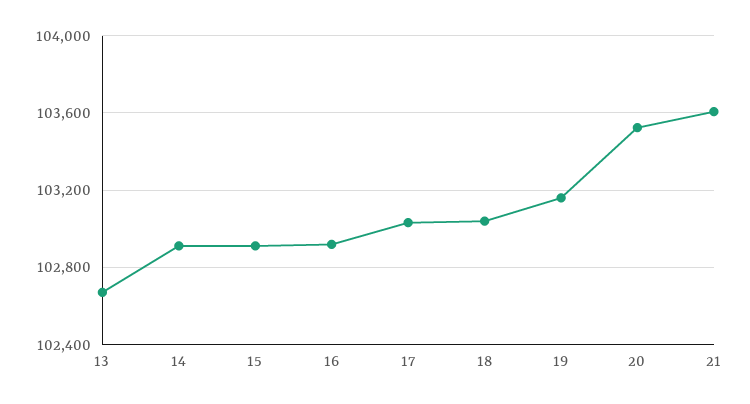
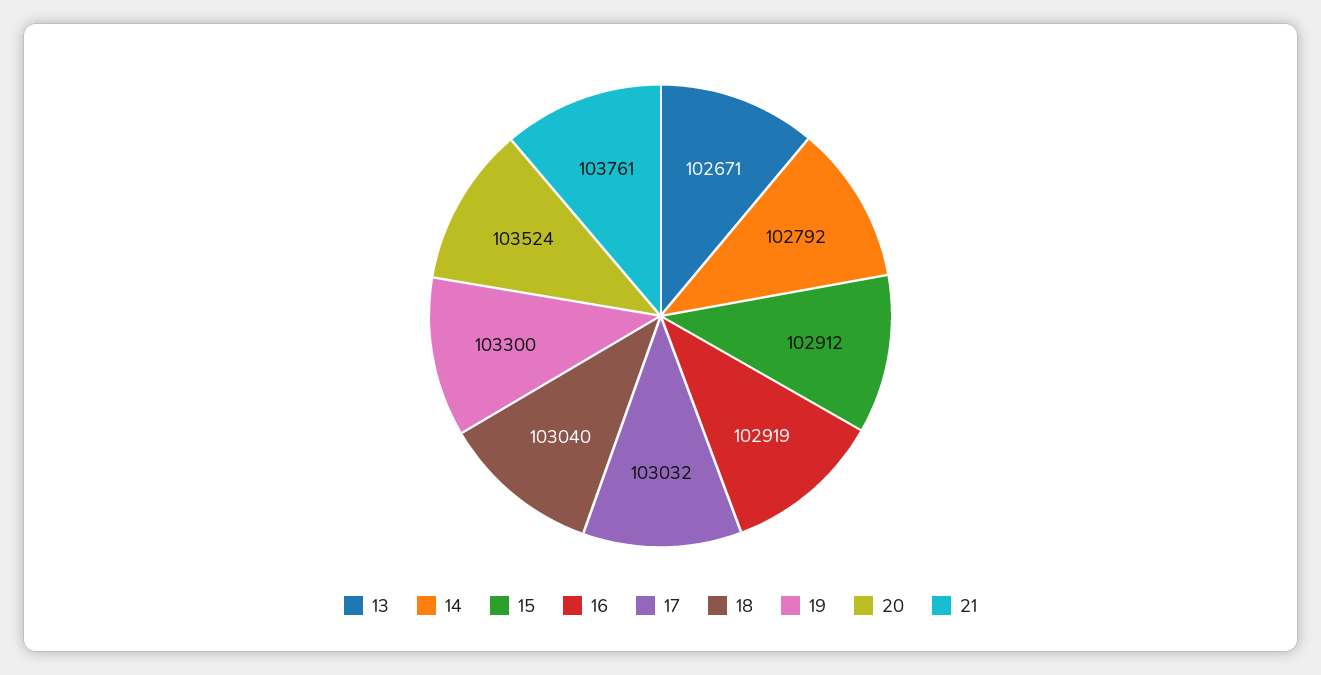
  {
    "13": 102671,
-   "14": 102900,
+   "14": 102792,
    "15": 102912,
    "16": 102919,
    "17": 103032,
    "18": 103040,
-   "19": 103150,
+   "19": 103300,
    "20": 103524,
-   "21": 103600
+   "21": 103761
  }

